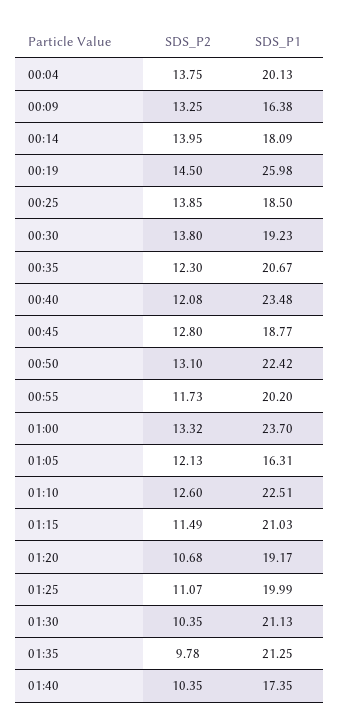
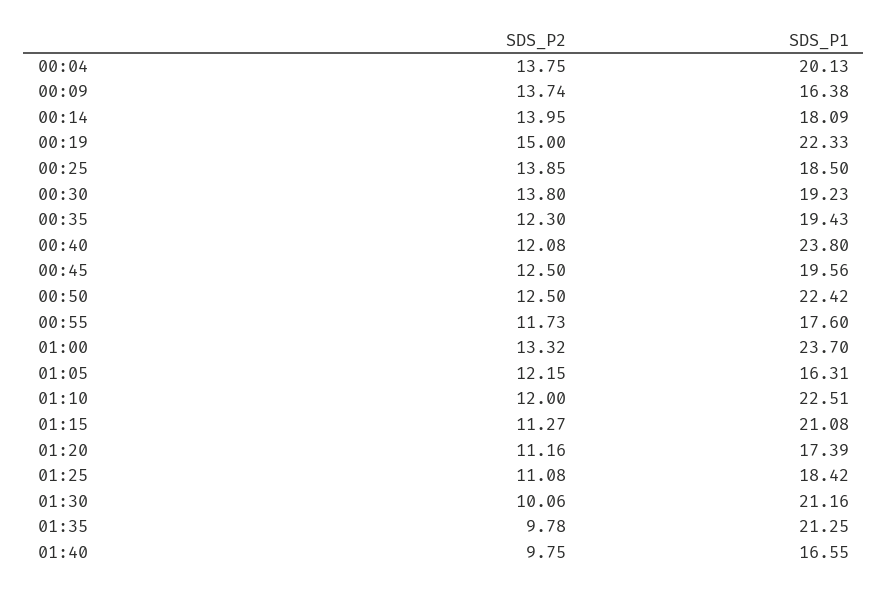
  {
    "SDS_P2": {
      "00:04": 13.75,
-     "00:09": 13.25,
+     "00:09": 13.74,
      "00:14": 13.95,
-     "00:19": 14.5,
+     "00:19": 15,
      "00:25": 13.85,
      "00:30": 13.8,
      "00:35": 12.3,
      "00:40": 12.08,
-     "00:45": 12.8,
+     "00:45": 12.5,
-     "00:50": 13.1,
+     "00:50": 12.5,
      "00:55": 11.73,
      "01:00": 13.32,
-     "01:05": 12.13,
+     "01:05": 12.15,
-     "01:10": 12.6,
+     "01:10": 12,
-     "01:15": 11.49,
+     "01:15": 11.27,
-     "01:20": 10.68,
+     "01:20": 11.16,
-     "01:25": 11.07,
+     "01:25": 11.08,
-     "01:30": 10.35,
+     "01:30": 10.06,
      "01:35": 9.78,
-     "01:40": 10.35
+     "01:40": 9.75
    },
    "SDS_P1": {
      "00:04": 20.13,
      "00:09": 16.38,
      "00:14": 18.09,
-     "00:19": 25.98,
+     "00:19": 22.33,
      "00:25": 18.5,
      "00:30": 19.23,
-     "00:35": 20.67,
+     "00:35": 19.43,
-     "00:40": 23.48,
+     "00:40": 23.8,
-     "00:45": 18.77,
+     "00:45": 19.56,
      "00:50": 22.42,
-     "00:55": 20.2,
+     "00:55": 17.6,
      "01:00": 23.7,
      "01:05": 16.31,
      "01:10": 22.51,
-     "01:15": 21.03,
+     "01:15": 21.08,
-     "01:20": 19.17,
+     "01:20": 17.39,
-     "01:25": 19.99,
+     "01:25": 18.42,
-     "01:30": 21.13,
+     "01:30": 21.16,
      "01:35": 21.25,
-     "01:40": 17.35
+     "01:40": 16.55
    }
  }

